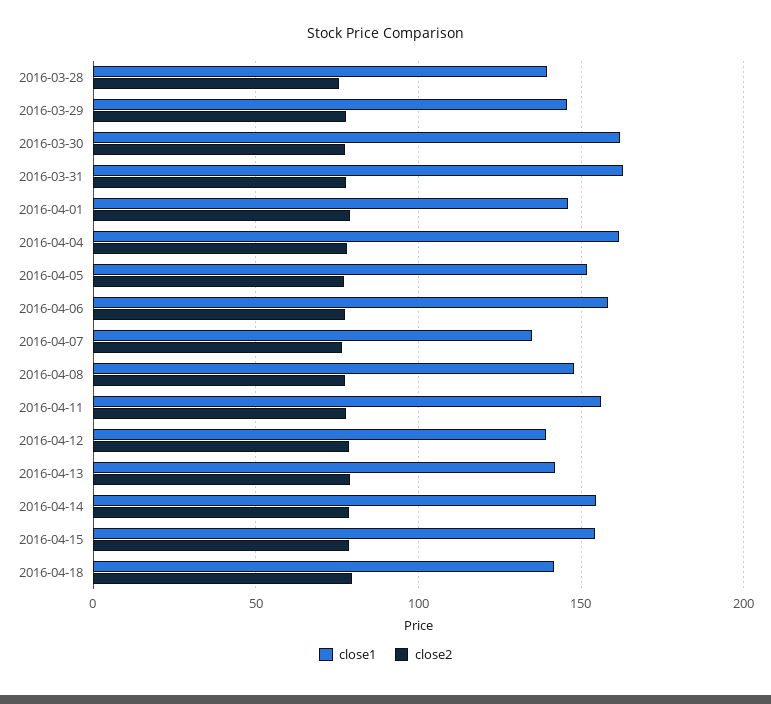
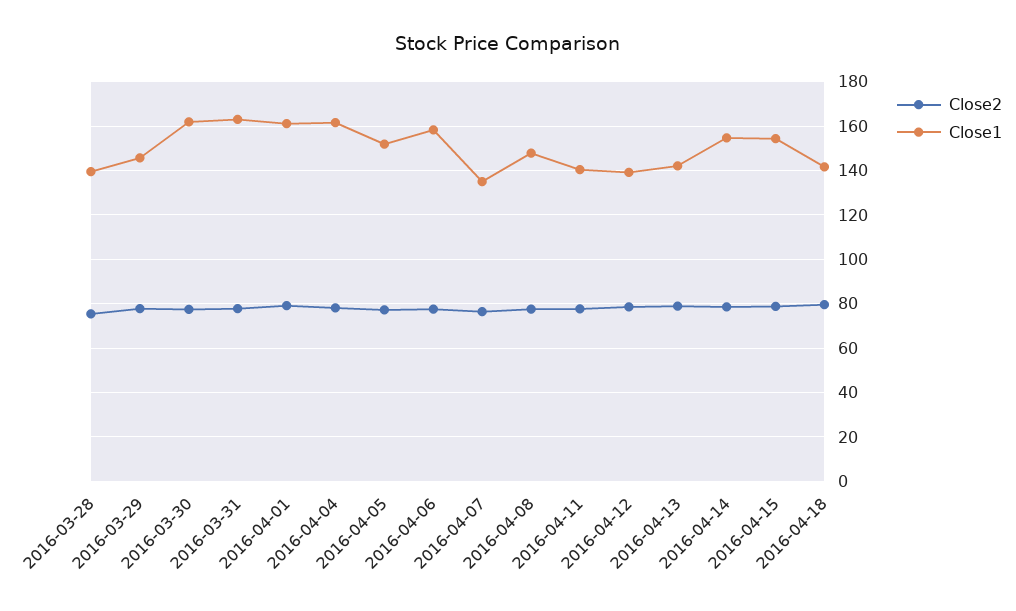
  {
    "close1": {
      "2016-03-28": 140,
      "2016-03-29": 145,
      "2016-03-30": 160,
      "2016-03-31": 165,
-     "2016-04-01": 145,
+     "2016-04-01": 160,
      "2016-04-04": 160,
      "2016-04-05": 150,
      "2016-04-06": 160,
      "2016-04-07": 135,
      "2016-04-08": 150,
-     "2016-04-11": 155,
+     "2016-04-11": 140,
      "2016-04-12": 140,
      "2016-04-13": 140,
      "2016-04-14": 155,
      "2016-04-15": 155,
      "2016-04-18": 140
    },
    "close2": {
      "2016-03-28": 75,
      "2016-03-29": 80,
      "2016-03-30": 75,
      "2016-03-31": 80,
      "2016-04-01": 80,
      "2016-04-04": 80,
      "2016-04-05": 75,
      "2016-04-06": 80,
      "2016-04-07": 75,
      "2016-04-08": 80,
      "2016-04-11": 80,
      "2016-04-12": 80,
      "2016-04-13": 80,
      "2016-04-14": 80,
      "2016-04-15": 80,
      "2016-04-18": 80
    }
  }

